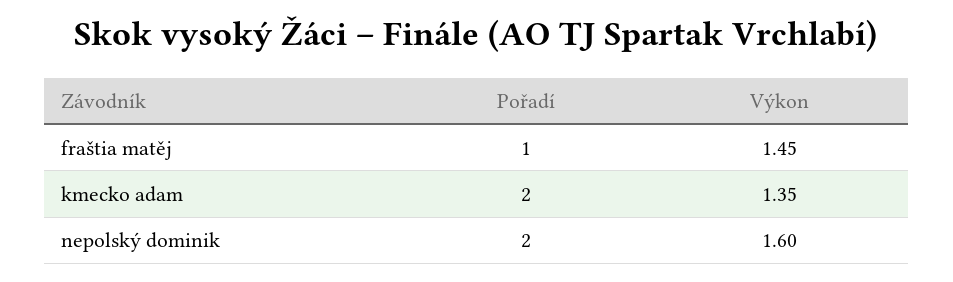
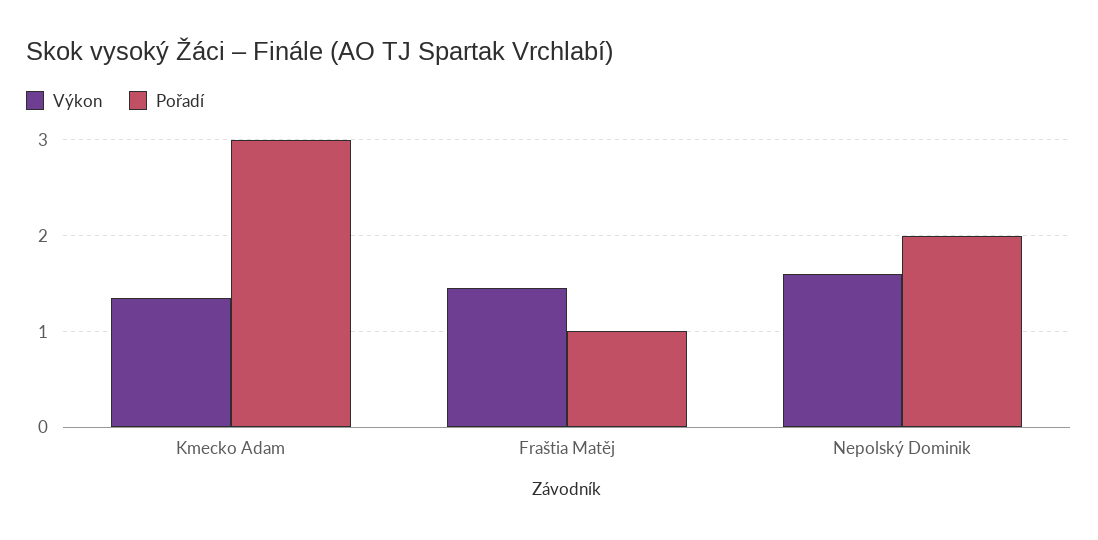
  {
    "Pořadí": {
      "fraštia matěj": 1,
-     "kmecko adam": 2,
+     "kmecko adam": 3,
      "nepolský dominik": 2
    },
    "Výkon": {
      "fraštia matěj": 1.45,
      "kmecko adam": 1.35,
      "nepolský dominik": 1.6
    }
  }

